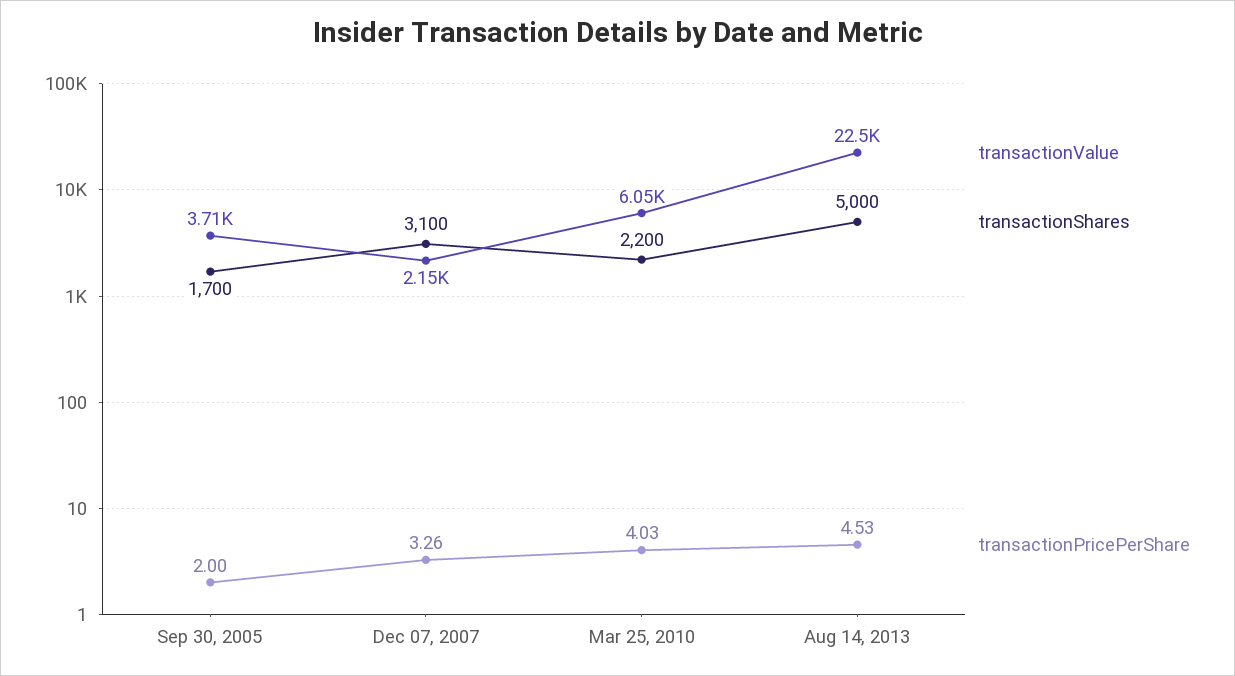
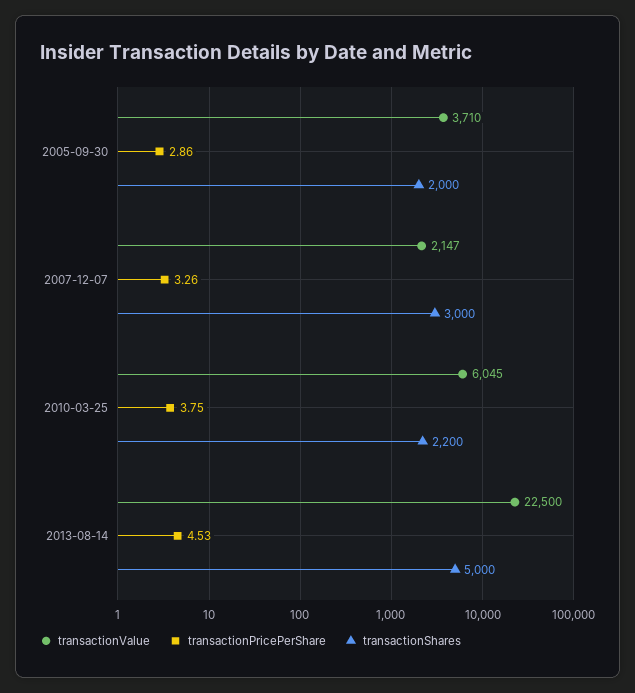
  {
    "transactionValue": {
      "Sep 30, 2005": 3710,
      "Dec 07, 2007": 2147,
      "Mar 25, 2010": 6045,
      "Aug 14, 2013": 22500
    },
    "transactionShares": {
-     "Sep 30, 2005": 1700,
+     "Sep 30, 2005": 2000,
-     "Dec 07, 2007": 3100,
+     "Dec 07, 2007": 3000,
      "Mar 25, 2010": 2200,
      "Aug 14, 2013": 5000
    },
    "transactionPricePerShare": {
-     "Sep 30, 2005": 2,
+     "Sep 30, 2005": 2.86,
      "Dec 07, 2007": 3.26,
-     "Mar 25, 2010": 4.03,
+     "Mar 25, 2010": 3.75,
      "Aug 14, 2013": 4.53
    }
  }

